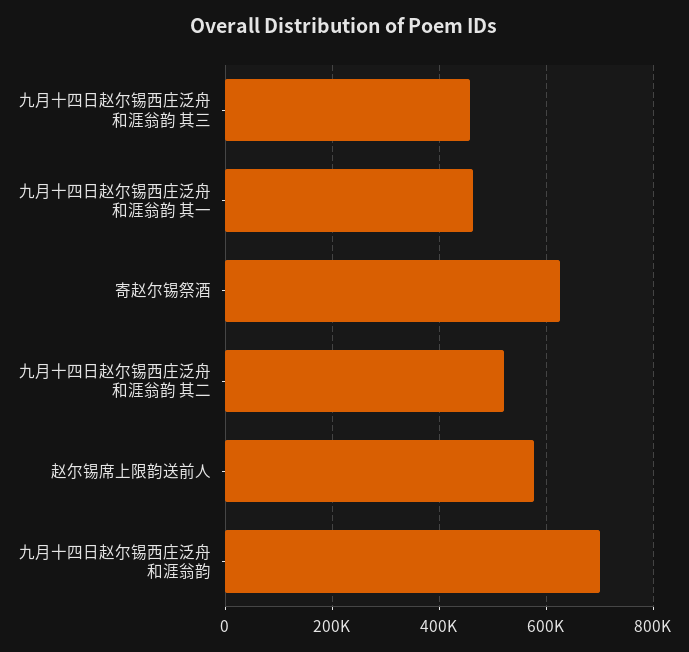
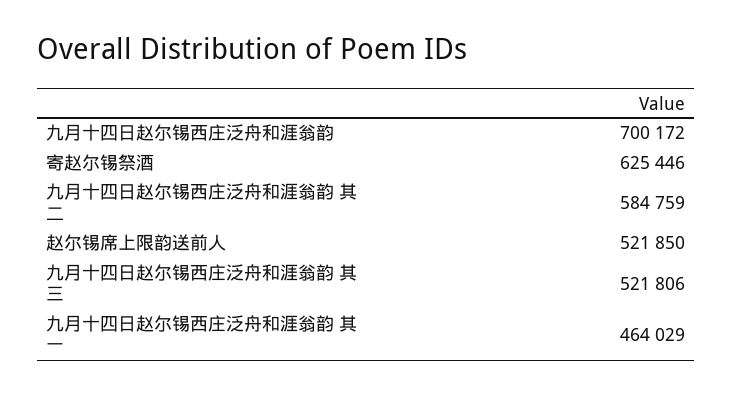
  {
-   "九月十四日赵尔锡西庄泛舟和涯翁韵 其三": 460000,
+   "九月十四日赵尔锡西庄泛舟和涯翁韵 其三": 521806,
    "九月十四日赵尔锡西庄泛舟和涯翁韵 其一": 464029,
    "寄赵尔锡祭酒": 625446,
-   "九月十四日赵尔锡西庄泛舟和涯翁韵 其二": 520000,
+   "九月十四日赵尔锡西庄泛舟和涯翁韵 其二": 584759,
-   "赵尔锡席上限韵送前人": 580000,
+   "赵尔锡席上限韵送前人": 521850,
    "九月十四日赵尔锡西庄泛舟和涯翁韵": 700172
  }

